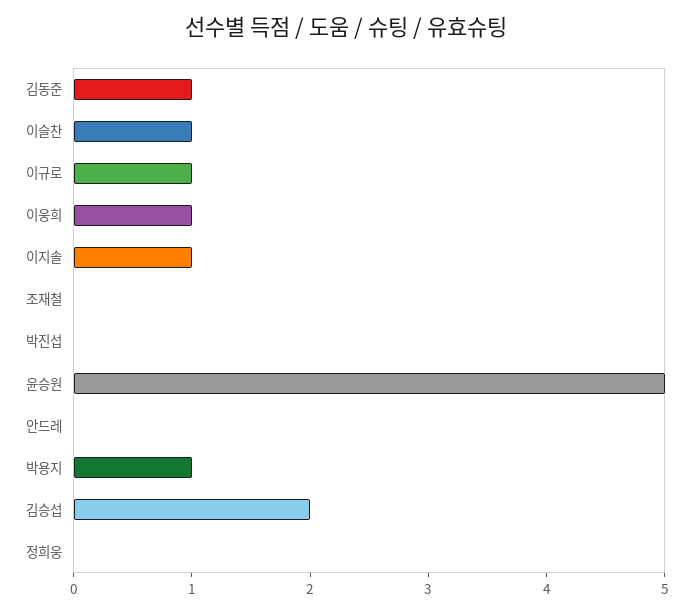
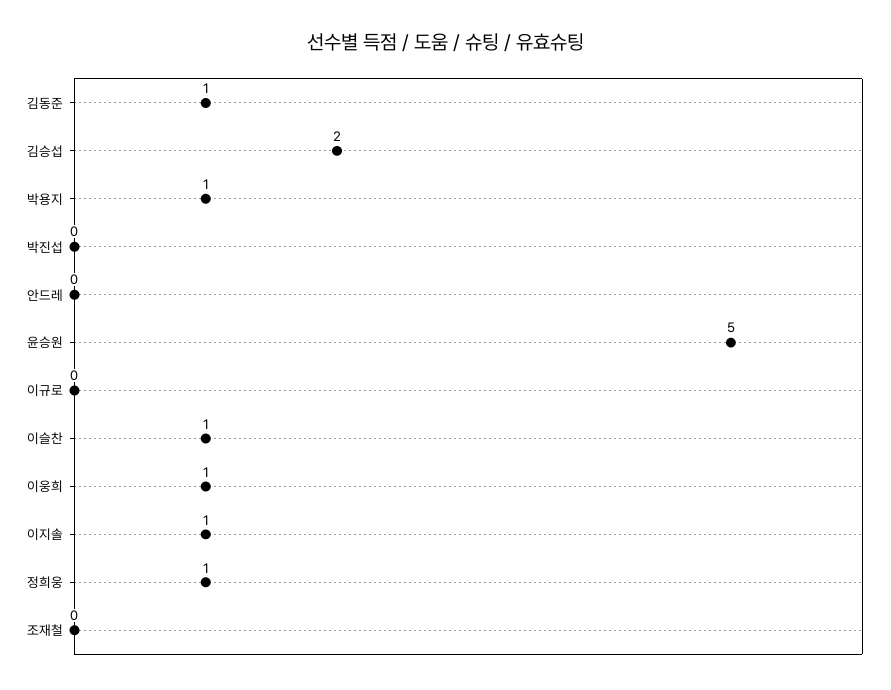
  {
    "김동준": 1,
    "이슬찬": 1,
-   "이규로": 1,
+   "이규로": 0,
    "이웅희": 1,
    "이지솔": 1,
    "조재철": 0,
    "박진섭": 0,
    "윤승원": 5,
    "안드레": 0,
    "박용지": 1,
    "김승섭": 2,
-   "정희웅": 0
+   "정희웅": 1
  }

